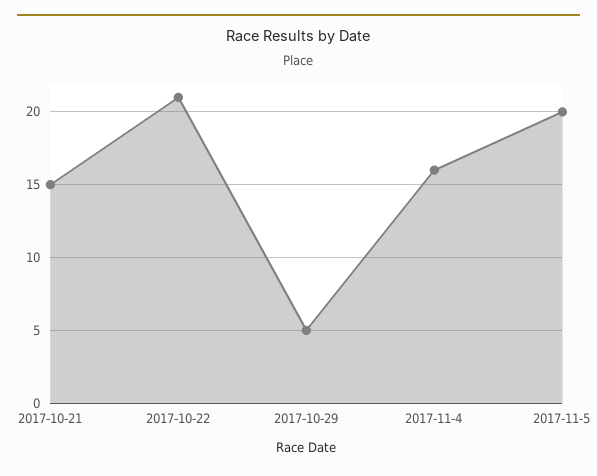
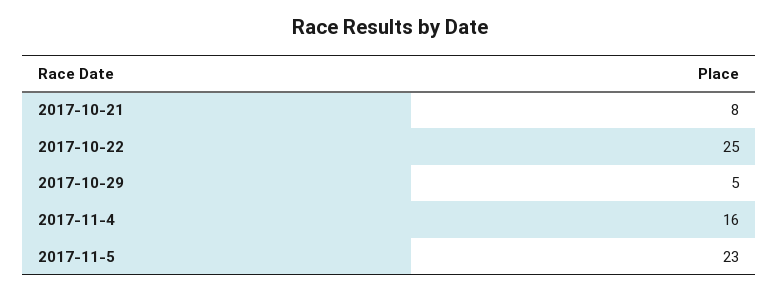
  {
-   "2017-10-21": 15,
+   "2017-10-21": 8,
-   "2017-10-22": 21,
+   "2017-10-22": 25,
    "2017-10-29": 5,
    "2017-11-4": 16,
-   "2017-11-5": 20
+   "2017-11-5": 23
  }

